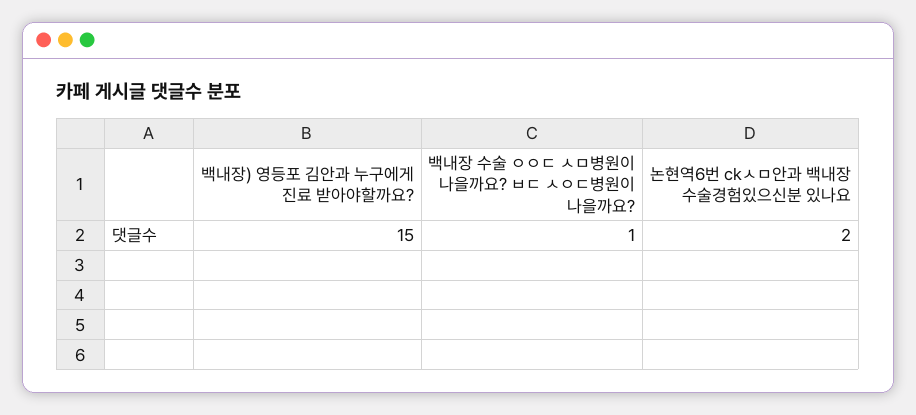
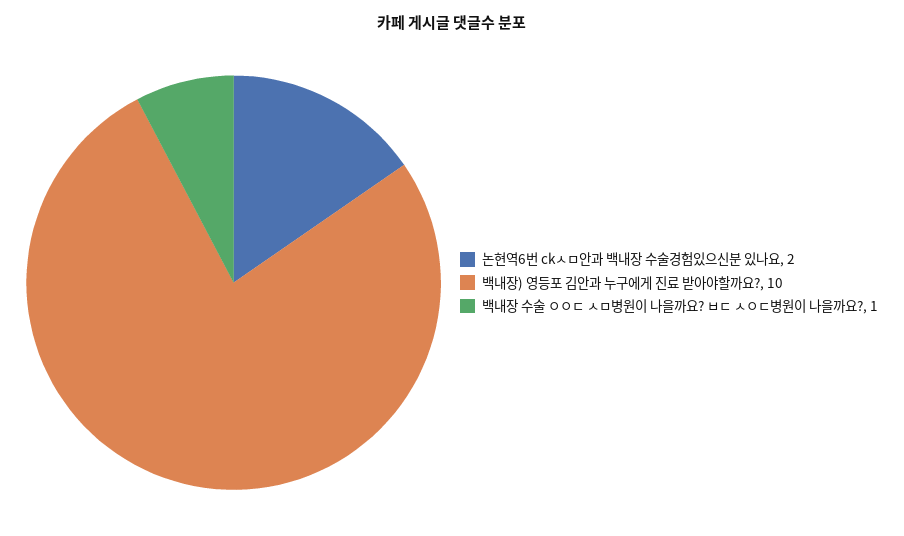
  {
-   "백내장) 영등포 김안과 누구에게 진료 받아야할까요?": 15,
+   "백내장) 영등포 김안과 누구에게 진료 받아야할까요?": 10,
    "백내장 수술 ㅇㅇㄷ ㅅㅁ병원이 나을까요? ㅂㄷ ㅅㅇㄷ병원이 나을까요?": 1,
    "논현역6번 ckㅅㅁ안과 백내장 수술경험있으신분 있나요": 2
  }

